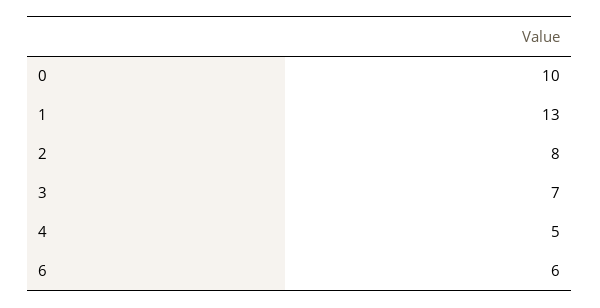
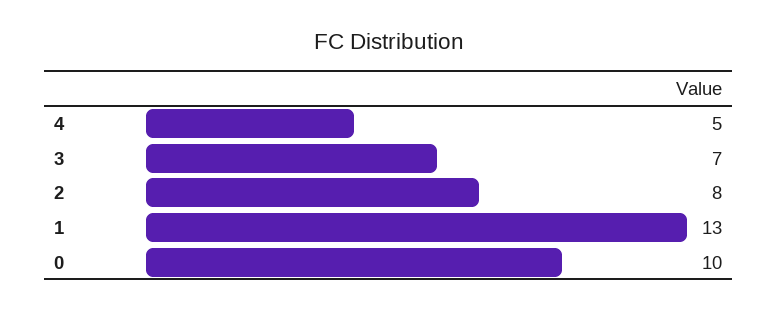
  {
    "0": 10,
    "1": 13,
    "2": 8,
    "3": 7,
-   "4": 5,
+   "4": 5
-   "6": 6
  }

